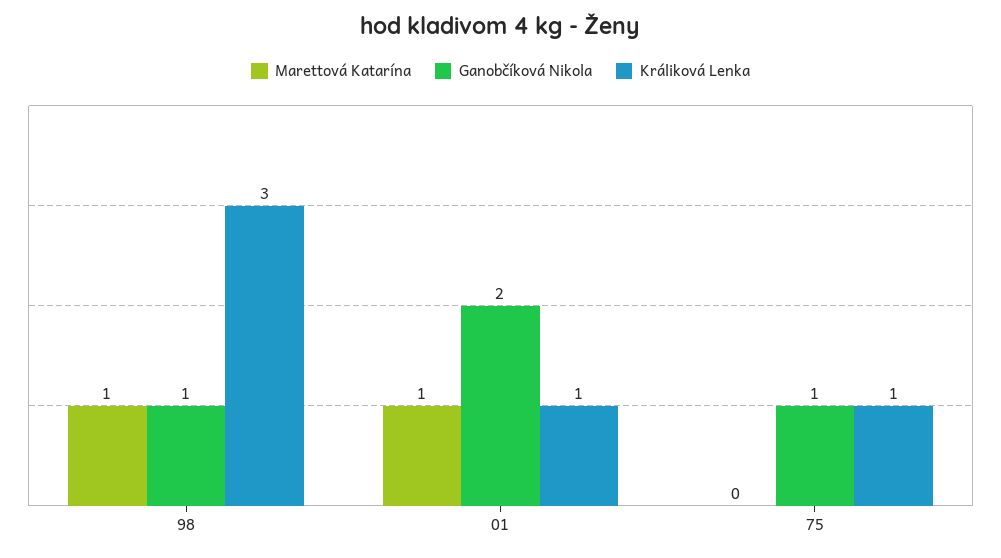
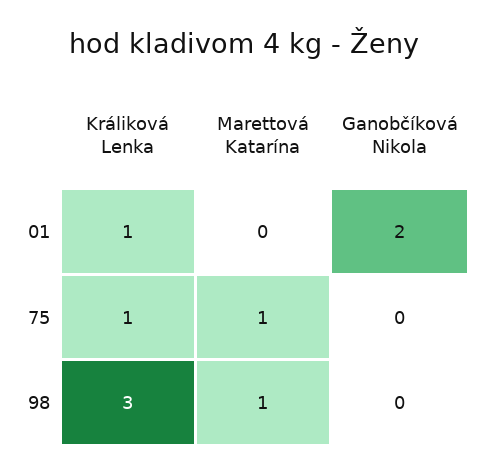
  {
    "Marettová Katarína": {
      "98": 1,
-     "01": 1,
+     "01": 0,
-     "75": 0
+     "75": 1
    },
    "Ganobčíková Nikola": {
-     "98": 1,
+     "98": 0,
      "01": 2,
-     "75": 1
+     "75": 0
    },
    "Králiková Lenka": {
      "98": 3,
      "01": 1,
      "75": 1
    }
  }

